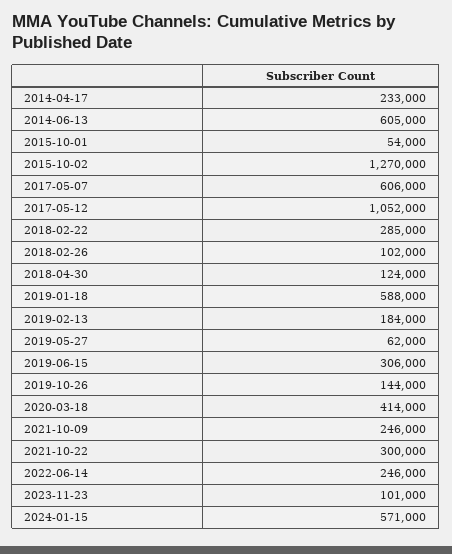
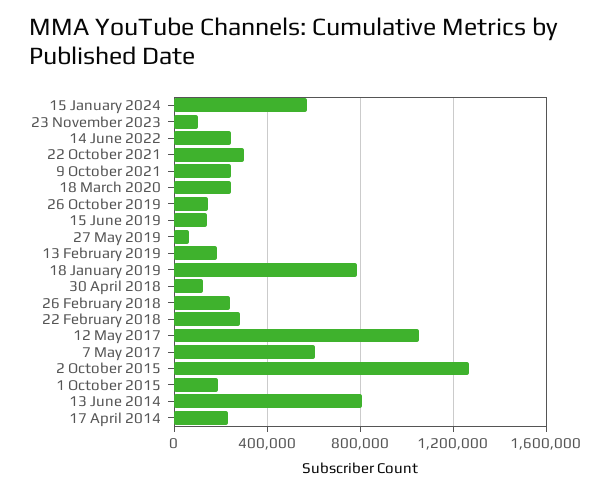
  {
    "2014-04-17": 233000,
-   "2014-06-13": 605000,
+   "2014-06-13": 800000,
-   "2015-10-01": 54000,
+   "2015-10-01": 200000,
    "2015-10-02": 1270000,
    "2017-05-07": 606000,
    "2017-05-12": 1052000,
    "2018-02-22": 285000,
-   "2018-02-26": 102000,
+   "2018-02-26": 250000,
    "2018-04-30": 124000,
-   "2019-01-18": 588000,
+   "2019-01-18": 800000,
    "2019-02-13": 184000,
    "2019-05-27": 62000,
-   "2019-06-15": 306000,
+   "2019-06-15": 150000,
    "2019-10-26": 144000,
-   "2020-03-18": 414000,
+   "2020-03-18": 250000,
    "2021-10-09": 246000,
    "2021-10-22": 300000,
    "2022-06-14": 246000,
    "2023-11-23": 101000,
    "2024-01-15": 571000
  }

